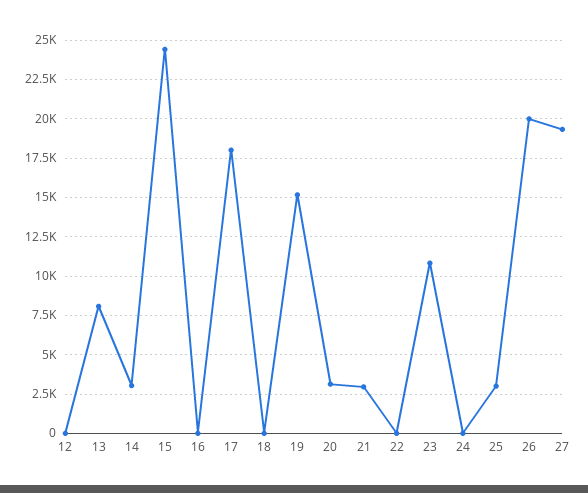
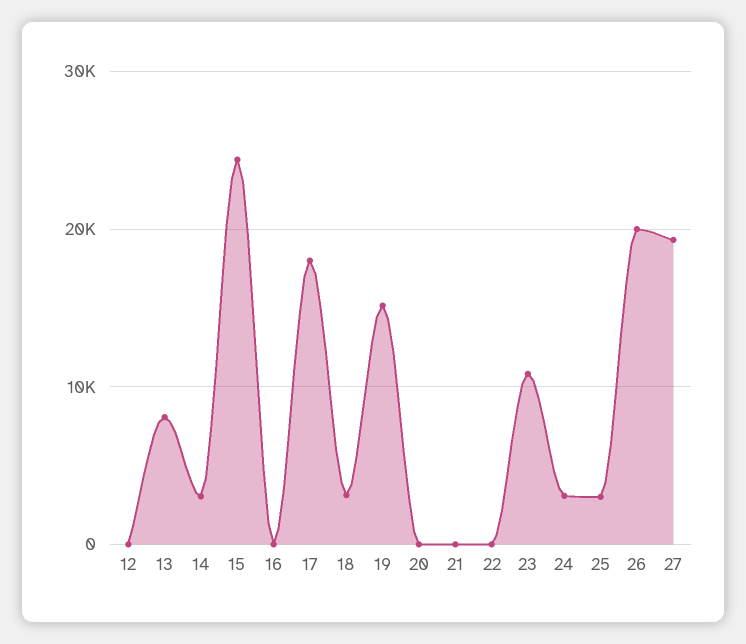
  {
    "12": 0,
    "13": 8000,
    "14": 3000,
    "15": 24500,
    "16": 0,
    "17": 18000,
-   "18": 0,
+   "18": 3000,
    "19": 15000,
-   "20": 3000,
+   "20": 0,
-   "21": 3000,
+   "21": 0,
    "22": 0,
    "23": 11000,
-   "24": 0,
+   "24": 3000,
    "25": 3000,
    "26": 20000,
    "27": 19500
  }

